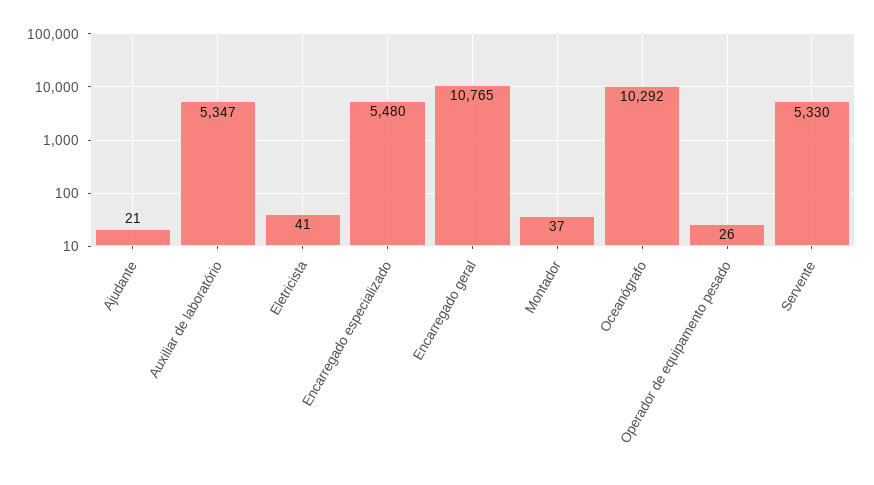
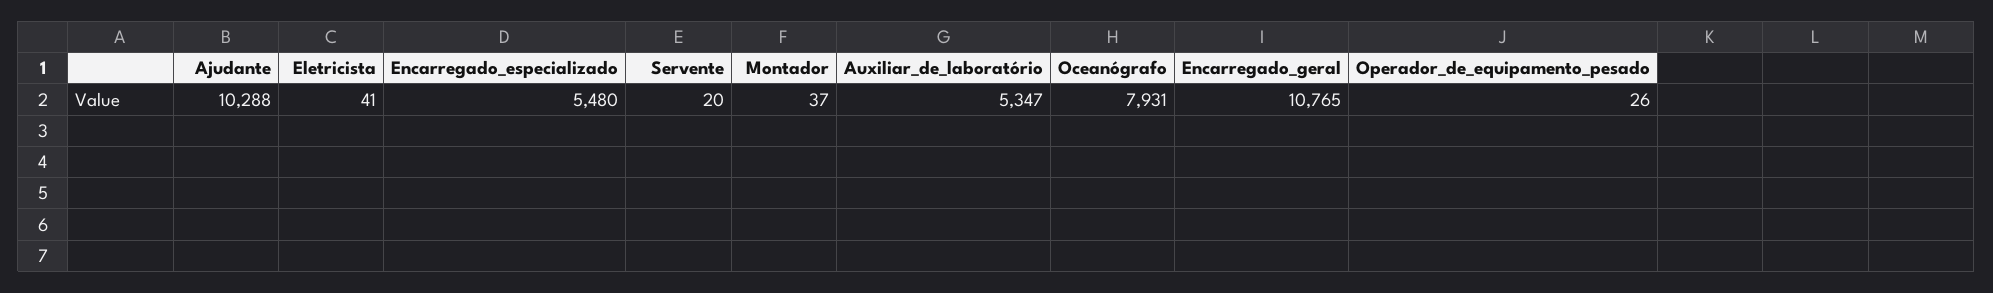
  {
-   "Ajudante": 21,
+   "Ajudante": 10288,
    "Auxiliar de laboratório": 5347,
    "Eletricista": 41,
    "Encarregado especializado": 5480,
    "Encarregado geral": 10765,
    "Montador": 37,
-   "Oceanógrafo": 10292,
+   "Oceanógrafo": 7931,
    "Operador de equipamento pesado": 26,
-   "Servente": 5330
+   "Servente": 20
  }

